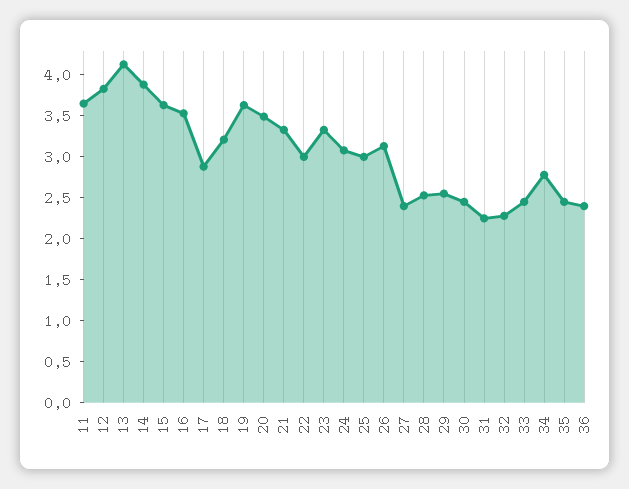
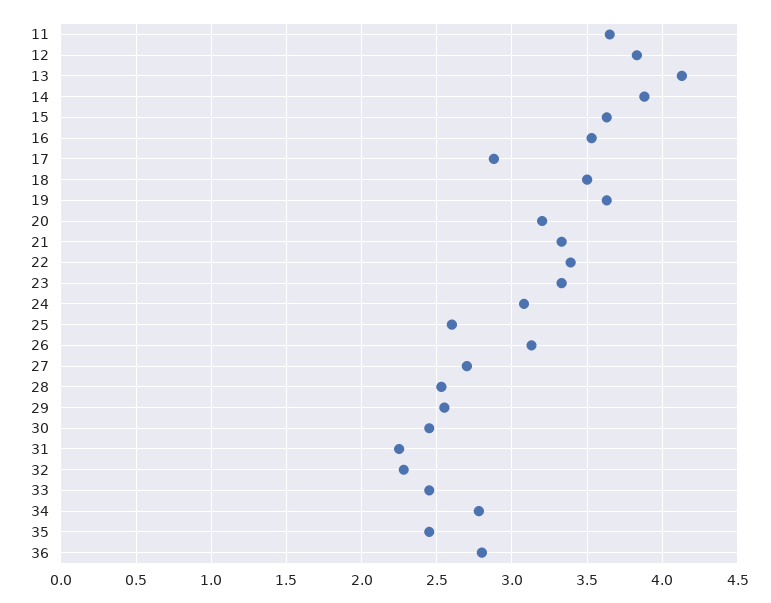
  {
    "11": 3.65,
    "12": 3.85,
    "13": 4.15,
    "14": 3.9,
    "15": 3.65,
    "16": 3.55,
    "17": 2.9,
-   "18": 3.2,
+   "18": 3.5,
    "19": 3.65,
-   "20": 3.5,
+   "20": 3.2,
    "21": 3.35,
-   "22": 3,
+   "22": 3.4,
    "23": 3.35,
    "24": 3.1,
-   "25": 3,
+   "25": 2.6,
    "26": 3.15,
-   "27": 2.4,
+   "27": 2.7,
    "28": 2.55,
    "29": 2.55,
    "30": 2.45,
    "31": 2.25,
    "32": 2.3,
    "33": 2.45,
    "34": 2.8,
    "35": 2.45,
-   "36": 2.4
+   "36": 2.8
  }

